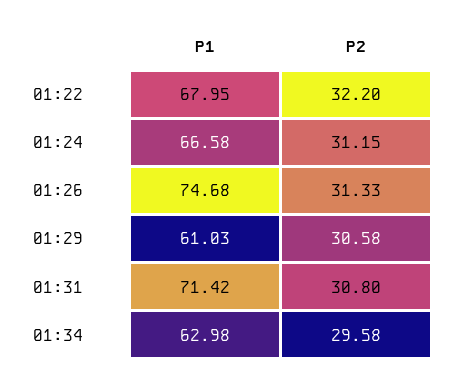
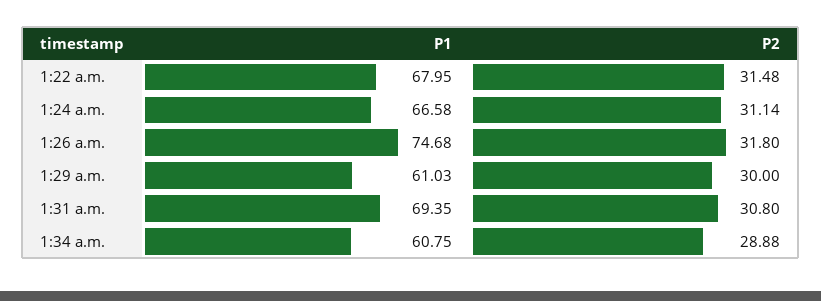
  {
    "P1": {
      "01:22": 67.95,
      "01:24": 66.58,
      "01:26": 74.68,
      "01:29": 61.03,
-     "01:31": 71.42,
+     "01:31": 69.35,
-     "01:34": 62.98
+     "01:34": 60.75
    },
    "P2": {
-     "01:22": 32.2,
+     "01:22": 31.48,
-     "01:24": 31.15,
+     "01:24": 31.14,
-     "01:26": 31.33,
+     "01:26": 31.8,
-     "01:29": 30.58,
+     "01:29": 30,
      "01:31": 30.8,
-     "01:34": 29.58
+     "01:34": 28.88
    }
  }

